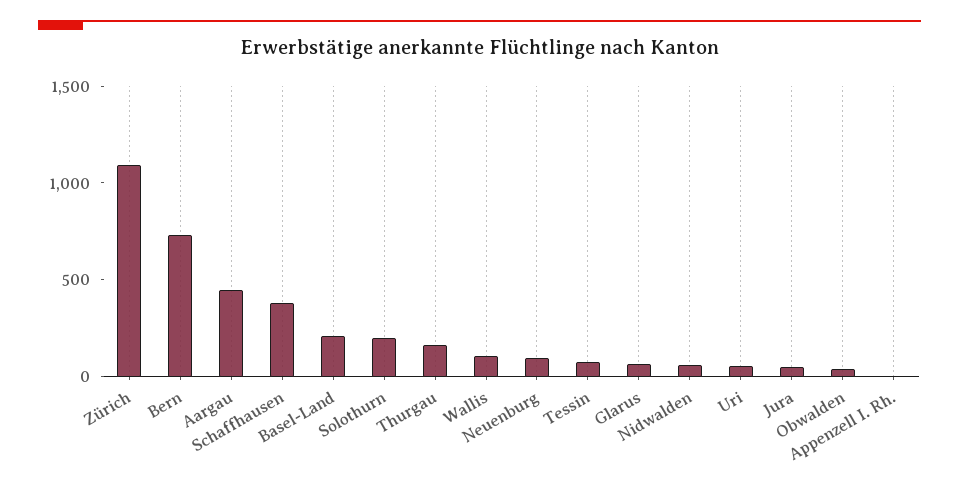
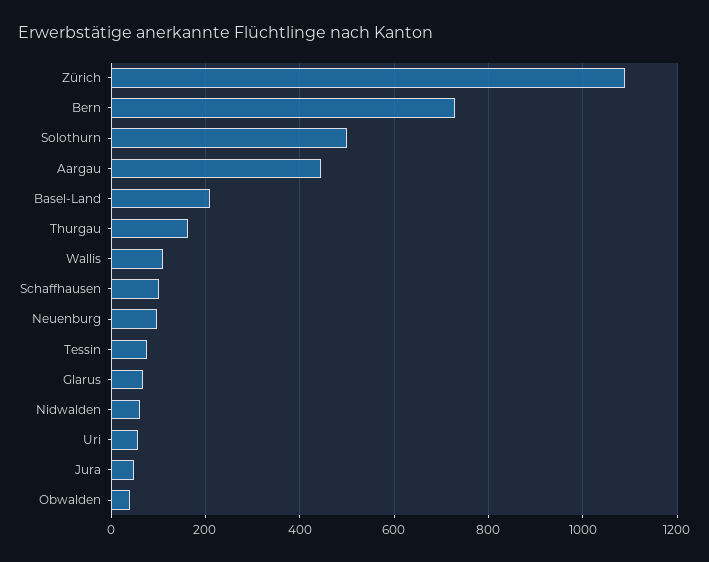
  {
    "Zürich": 1100,
    "Bern": 740,
    "Aargau": 440,
-   "Schaffhausen": 400,
+   "Schaffhausen": 100,
    "Basel-Land": 200,
-   "Solothurn": 200,
+   "Solothurn": 500,
    "Thurgau": 160,
    "Wallis": 100,
    "Neuenburg": 100,
    "Tessin": 80,
    "Glarus": 60,
    "Nidwalden": 60,
    "Uri": 60,
    "Jura": 40,
-   "Obwalden": 40,
+   "Obwalden": 40
-   "Appenzell I. Rh.": 0
  }

